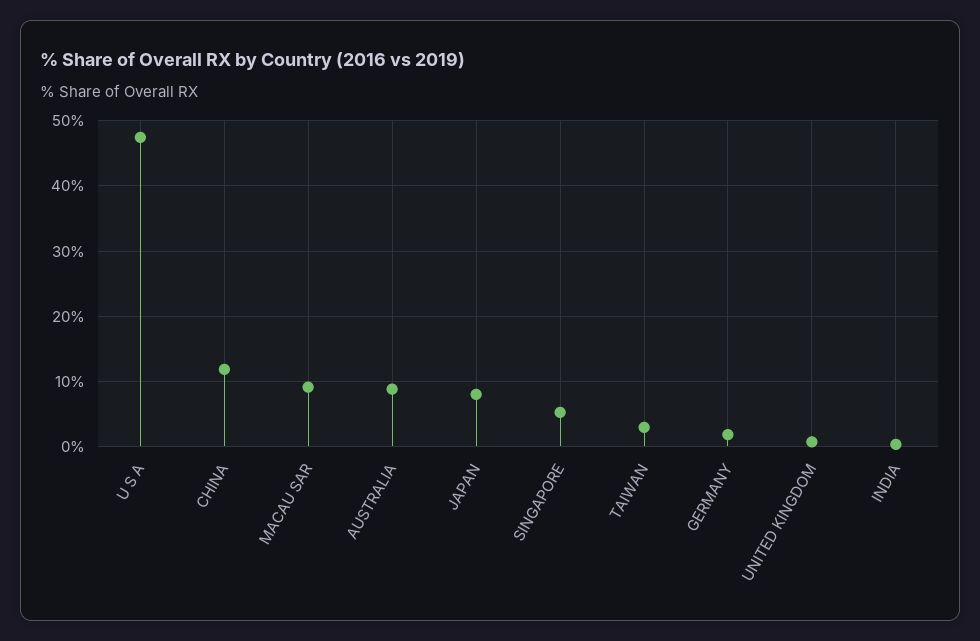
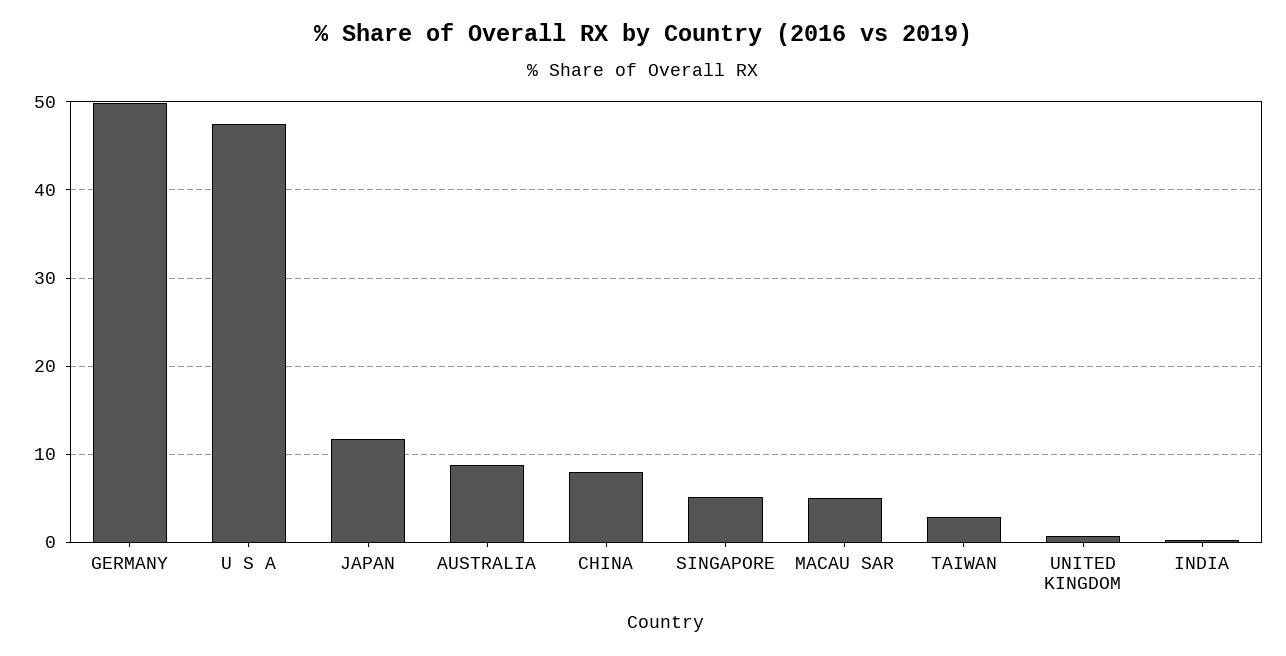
  {
    "U S A": 47,
-   "CHINA": 12,
+   "CHINA": 8,
-   "MACAU SAR": 9,
+   "MACAU SAR": 5,
    "AUSTRALIA": 9,
-   "JAPAN": 8,
+   "JAPAN": 12,
    "SINGAPORE": 5,
    "TAIWAN": 3,
-   "GERMANY": 2,
+   "GERMANY": 50,
    "UNITED KINGDOM": 1,
    "INDIA": 0
  }

